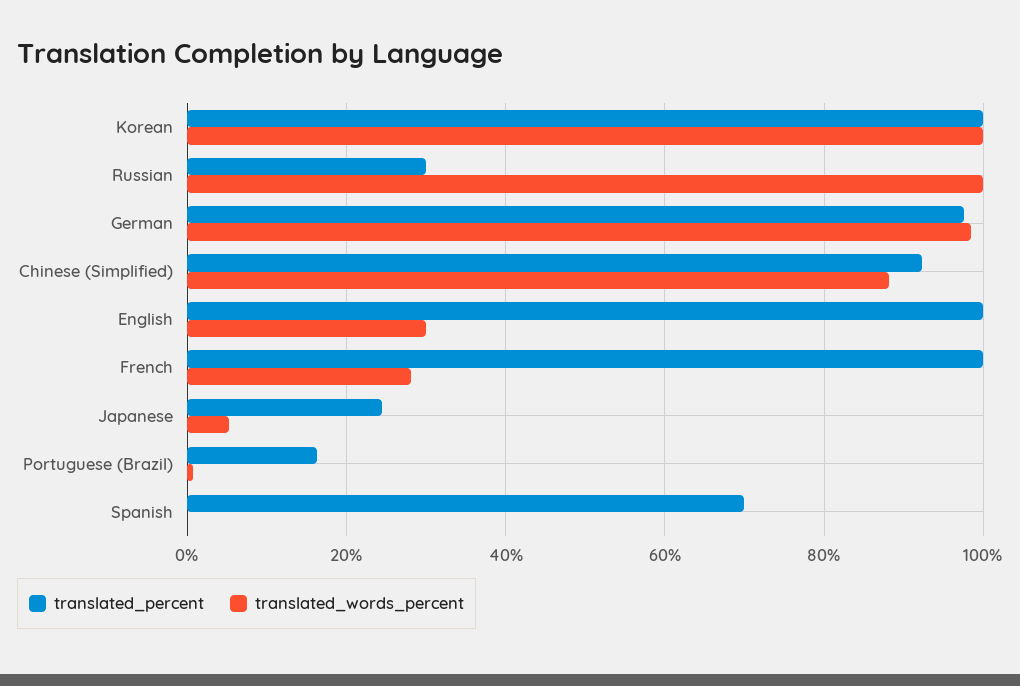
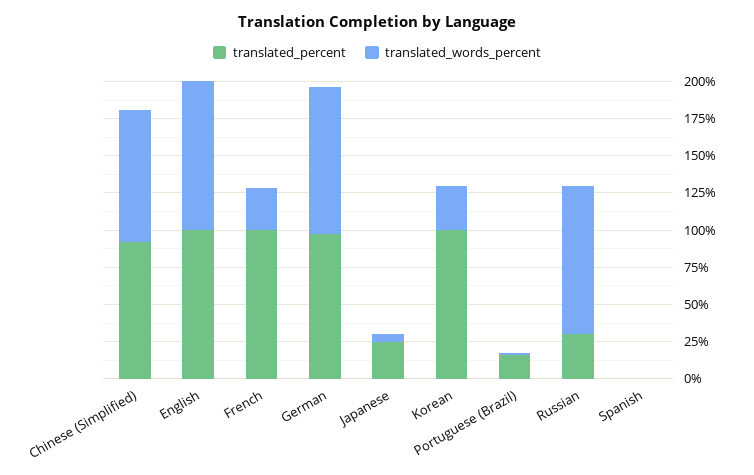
  {
    "translated_percent": {
      "Korean": 100,
      "Russian": 30,
      "German": 98,
      "Chinese (Simplified)": 92,
      "English": 100,
      "French": 100,
      "Japanese": 24,
      "Portuguese (Brazil)": 16,
-     "Spanish": 70
+     "Spanish": 0
    },
    "translated_words_percent": {
-     "Korean": 100,
+     "Korean": 25,
      "Russian": 100,
      "German": 98,
      "Chinese (Simplified)": 88,
-     "English": 30,
+     "English": 100,
      "French": 28,
      "Japanese": 6,
      "Portuguese (Brazil)": 0,
      "Spanish": 0
    }
  }

